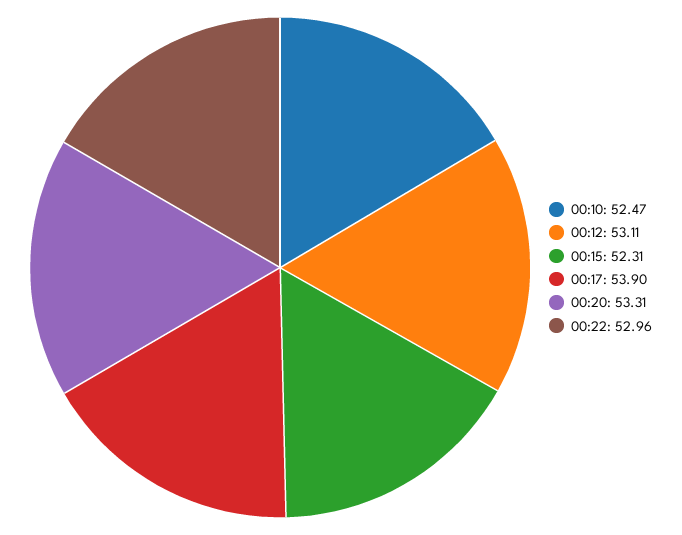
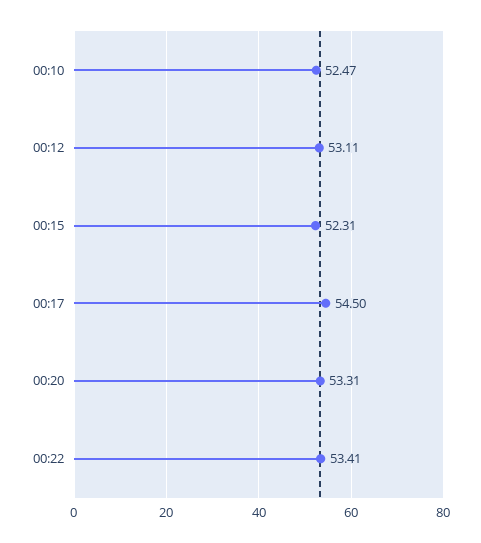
  {
    "00:10": 52.47,
    "00:12": 53.11,
    "00:15": 52.31,
-   "00:17": 53.9,
+   "00:17": 54.5,
    "00:20": 53.31,
-   "00:22": 52.96
+   "00:22": 53.41
  }

